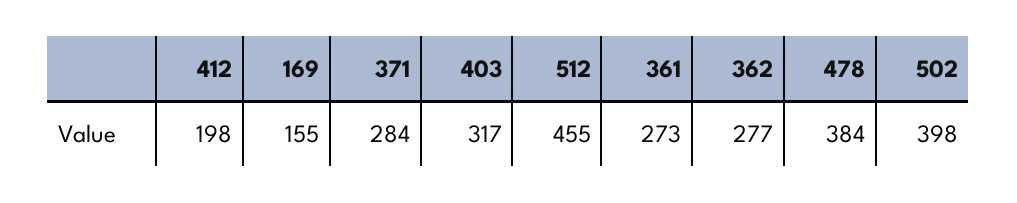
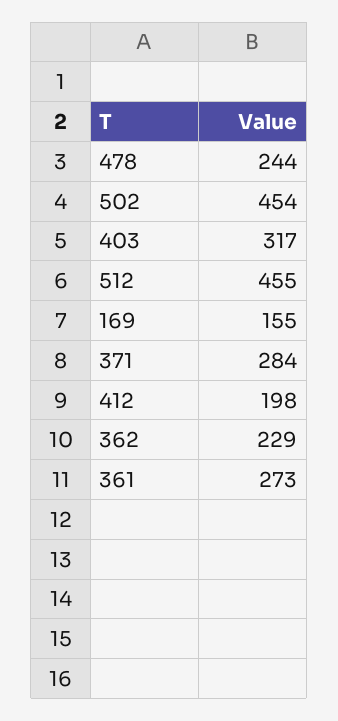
  {
    "412": 198,
    "169": 155,
    "371": 284,
    "403": 317,
    "512": 455,
    "361": 273,
-   "362": 277,
+   "362": 229,
-   "478": 384,
+   "478": 244,
-   "502": 398
+   "502": 454
  }

